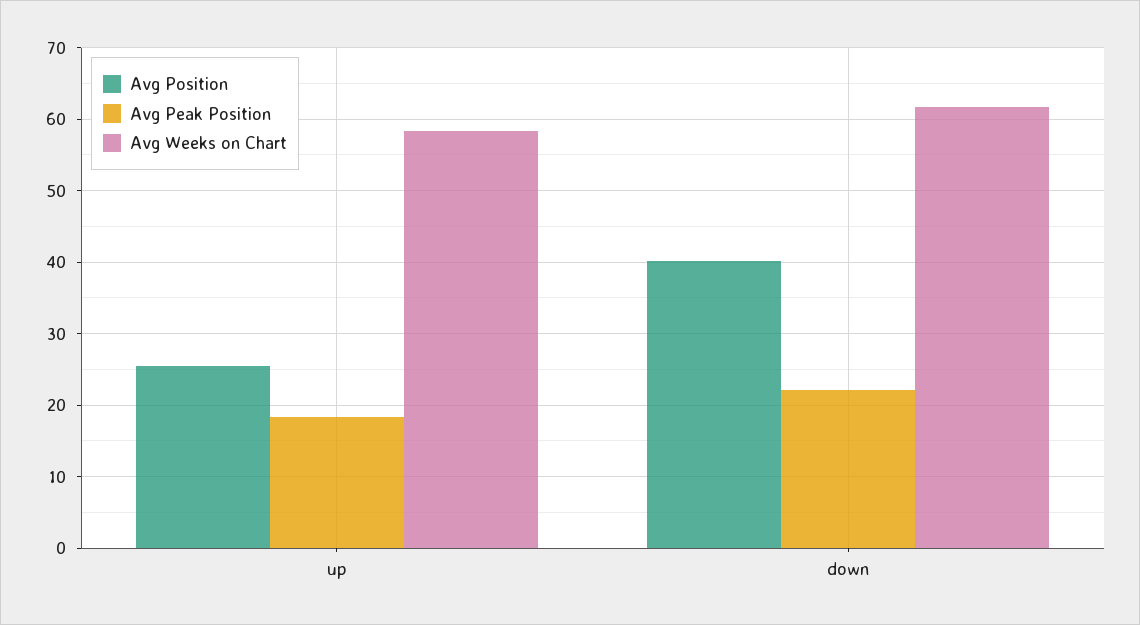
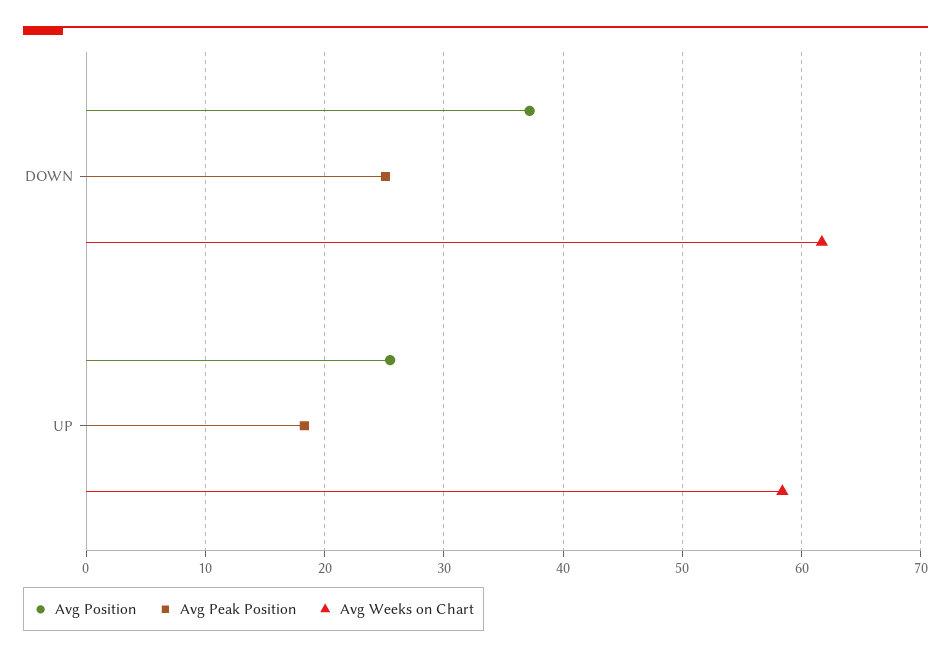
  {
    "Avg Position": {
      "up": 26,
-     "down": 40
+     "down": 37
    },
    "Avg Peak Position": {
      "up": 18,
-     "down": 22
+     "down": 25
    },
    "Avg Weeks on Chart": {
      "up": 58,
      "down": 62
    }
  }

